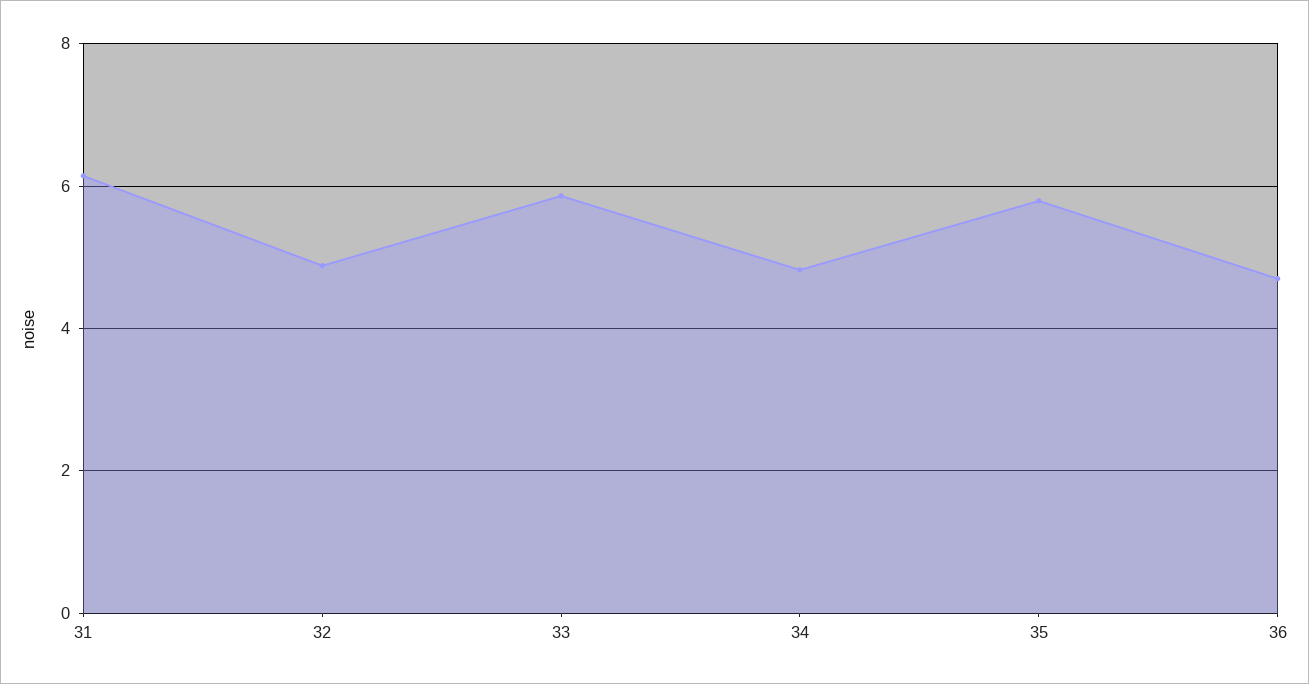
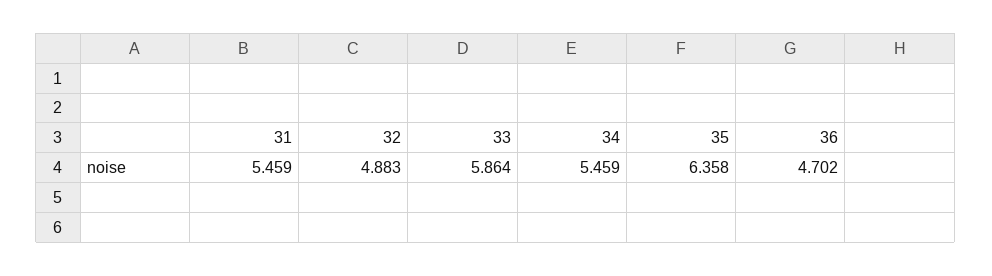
  {
-   "31": 6.2,
+   "31": 5.459,
    "32": 4.883,
    "33": 5.864,
-   "34": 4.8,
+   "34": 5.459,
-   "35": 5.8,
+   "35": 6.358,
    "36": 4.702
  }

